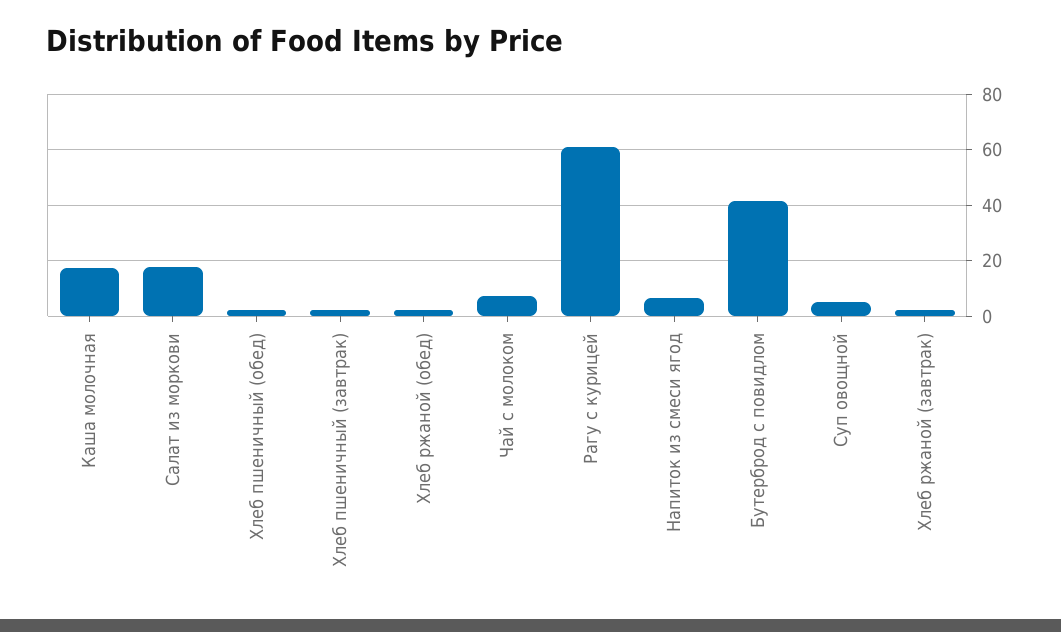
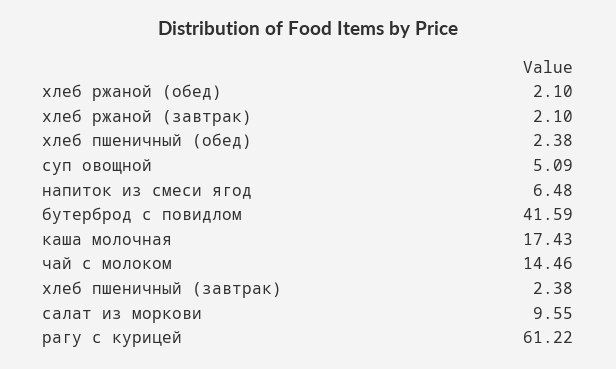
  {
    "Каша молочная": 17.43,
-   "Салат из моркови": 17.5,
+   "Салат из моркови": 9.55,
    "Хлеб пшеничный (обед)": 2.38,
    "Хлеб пшеничный (завтрак)": 2.38,
    "Хлеб ржаной (обед)": 2.1,
-   "Чай с молоком": 7.5,
+   "Чай с молоком": 14.46,
    "Рагу с курицей": 61.22,
    "Напиток из смеси ягод": 6.48,
    "Бутерброд с повидлом": 41.59,
    "Суп овощной": 5.09,
    "Хлеб ржаной (завтрак)": 2.1
  }

